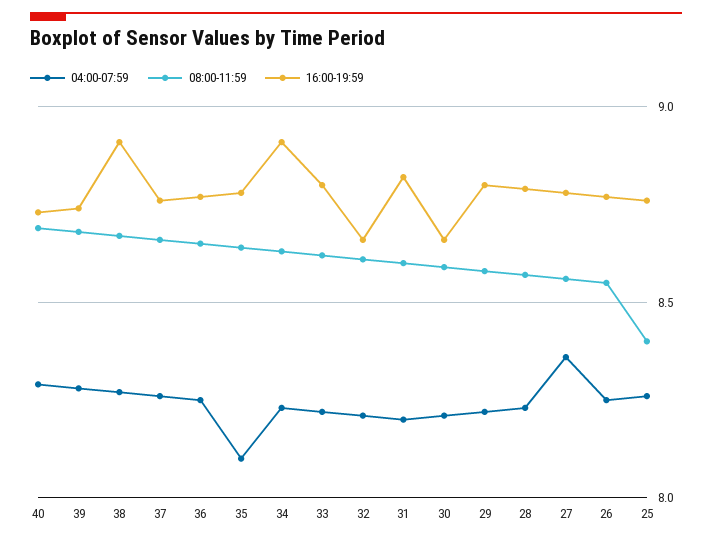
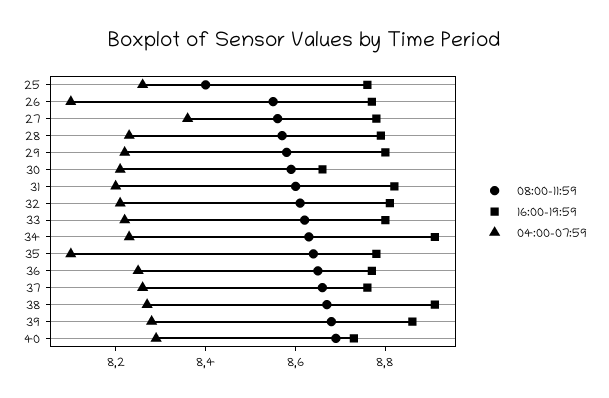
  {
    "04:00-07:59": {
      "40": 8.3,
      "39": 8.3,
      "38": 8.25,
      "37": 8.25,
      "36": 8.25,
      "35": 8.1,
      "34": 8.25,
      "33": 8.2,
      "32": 8.2,
      "31": 8.2,
      "30": 8.2,
      "29": 8.2,
      "28": 8.25,
      "27": 8.35,
-     "26": 8.25,
+     "26": 8.1,
      "25": 8.25
    },
    "08:00-11:59": {
      "40": 8.7,
      "39": 8.7,
      "38": 8.65,
      "37": 8.65,
      "36": 8.65,
      "35": 8.65,
      "34": 8.65,
      "33": 8.6,
      "32": 8.6,
      "31": 8.6,
      "30": 8.6,
      "29": 8.6,
      "28": 8.55,
      "27": 8.55,
      "26": 8.55,
      "25": 8.4
    },
    "16:00-19:59": {
      "40": 8.75,
-     "39": 8.75,
+     "39": 8.85,
      "38": 8.9,
      "37": 8.75,
      "36": 8.75,
      "35": 8.8,
      "34": 8.9,
      "33": 8.8,
-     "32": 8.65,
+     "32": 8.8,
      "31": 8.8,
      "30": 8.65,
      "29": 8.8,
      "28": 8.8,
      "27": 8.8,
      "26": 8.75,
      "25": 8.75
    }
  }

